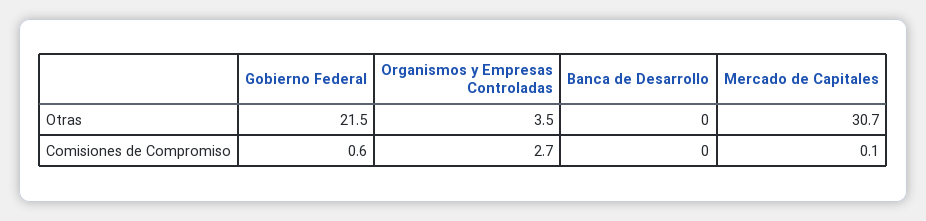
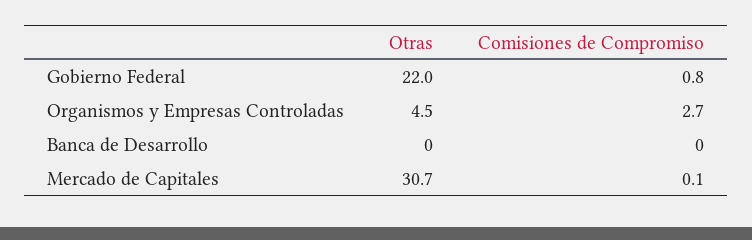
  {
    "Gobierno Federal": {
-     "Otras": 21.5,
+     "Otras": 22,
-     "Comisiones de Compromiso": 0.6
+     "Comisiones de Compromiso": 0.8
    },
    "Organismos y Empresas Controladas": {
-     "Otras": 3.5,
+     "Otras": 4.5,
      "Comisiones de Compromiso": 2.7
    },
    "Banca de Desarrollo": {
      "Otras": 0,
      "Comisiones de Compromiso": 0
    },
    "Mercado de Capitales": {
      "Otras": 30.7,
      "Comisiones de Compromiso": 0.1
    }
  }

